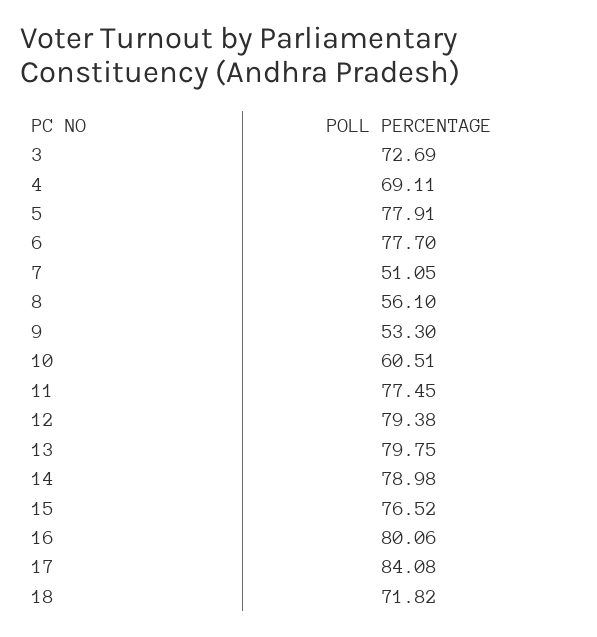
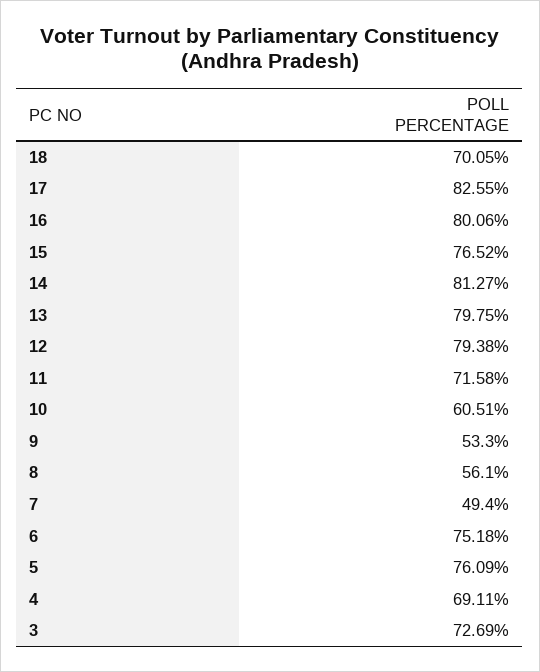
  {
    "3": 72.69,
    "4": 69.11,
-   "5": 77.91,
+   "5": 76.09,
-   "6": 77.7,
+   "6": 75.18,
-   "7": 51.05,
+   "7": 49.4,
    "8": 56.1,
    "9": 53.3,
    "10": 60.51,
-   "11": 77.45,
+   "11": 71.58,
    "12": 79.38,
    "13": 79.75,
-   "14": 78.98,
+   "14": 81.27,
    "15": 76.52,
    "16": 80.06,
-   "17": 84.08,
+   "17": 82.55,
-   "18": 71.82
+   "18": 70.05
  }

